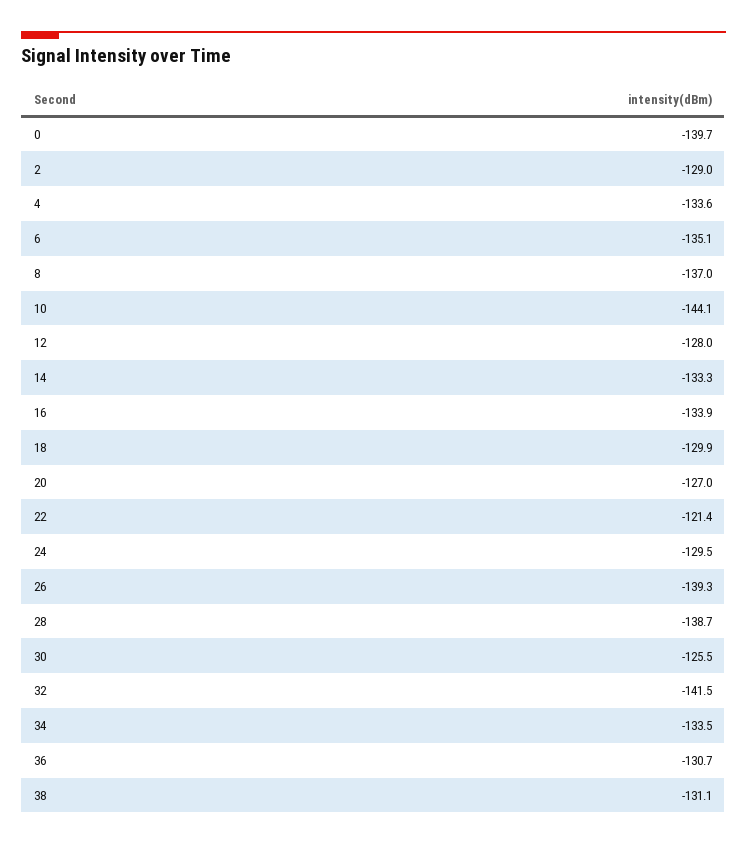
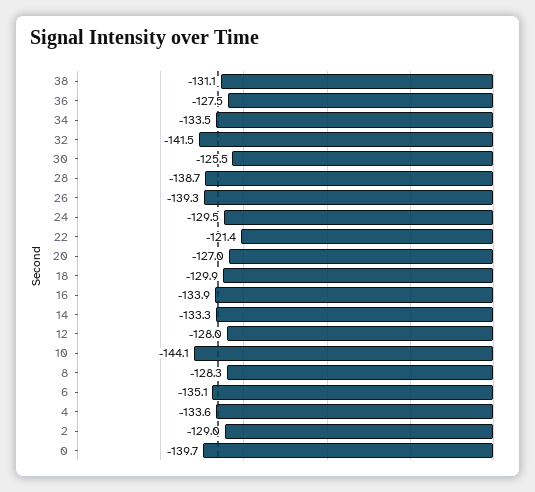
  {
    "0": -139.7,
    "2": -129,
    "4": -133.6,
    "6": -135.1,
-   "8": -137,
+   "8": -128.3,
    "10": -144.1,
    "12": -128,
    "14": -133.3,
    "16": -133.9,
    "18": -129.9,
    "20": -127,
    "22": -121.4,
    "24": -129.5,
    "26": -139.3,
    "28": -138.7,
    "30": -125.5,
    "32": -141.5,
    "34": -133.5,
-   "36": -130.7,
+   "36": -127.5,
    "38": -131.1
  }

